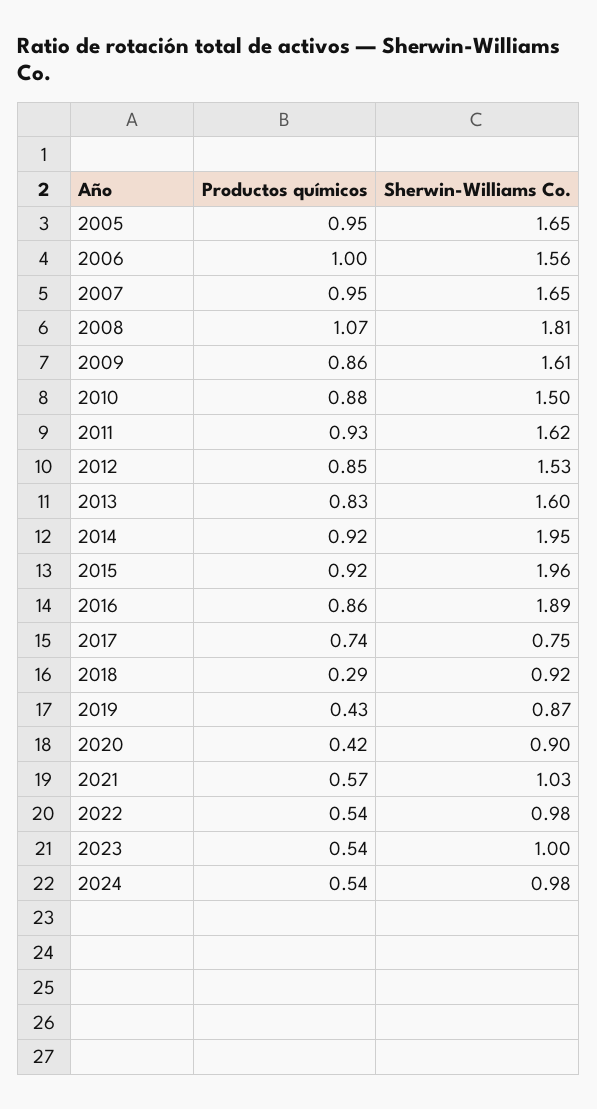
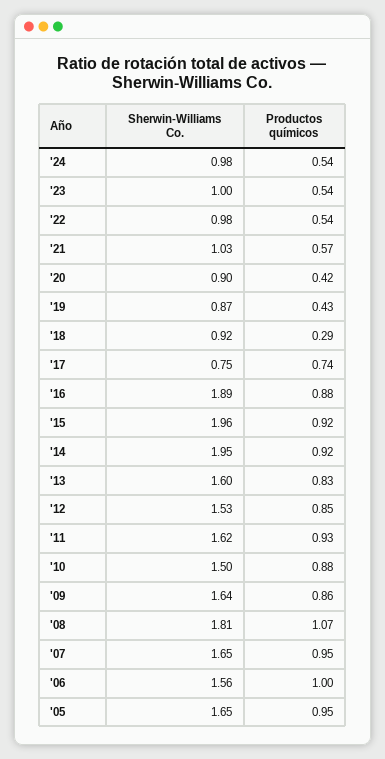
  {
    "Productos químicos": {
      "2005": 0.95,
      "2006": 1,
      "2007": 0.95,
      "2008": 1.07,
      "2009": 0.86,
      "2010": 0.88,
      "2011": 0.93,
      "2012": 0.85,
      "2013": 0.83,
      "2014": 0.92,
      "2015": 0.92,
-     "2016": 0.86,
+     "2016": 0.88,
      "2017": 0.74,
      "2018": 0.29,
      "2019": 0.43,
      "2020": 0.42,
      "2021": 0.57,
      "2022": 0.54,
      "2023": 0.54,
      "2024": 0.54
    },
    "Sherwin-Williams Co.": {
      "2005": 1.65,
      "2006": 1.56,
      "2007": 1.65,
      "2008": 1.81,
-     "2009": 1.61,
+     "2009": 1.64,
      "2010": 1.5,
      "2011": 1.62,
      "2012": 1.53,
      "2013": 1.6,
      "2014": 1.95,
      "2015": 1.96,
      "2016": 1.89,
      "2017": 0.75,
      "2018": 0.92,
      "2019": 0.87,
      "2020": 0.9,
      "2021": 1.03,
      "2022": 0.98,
      "2023": 1,
      "2024": 0.98
    }
  }

